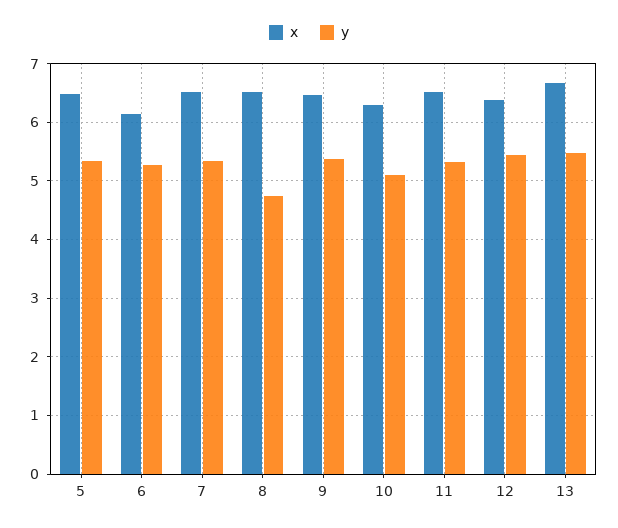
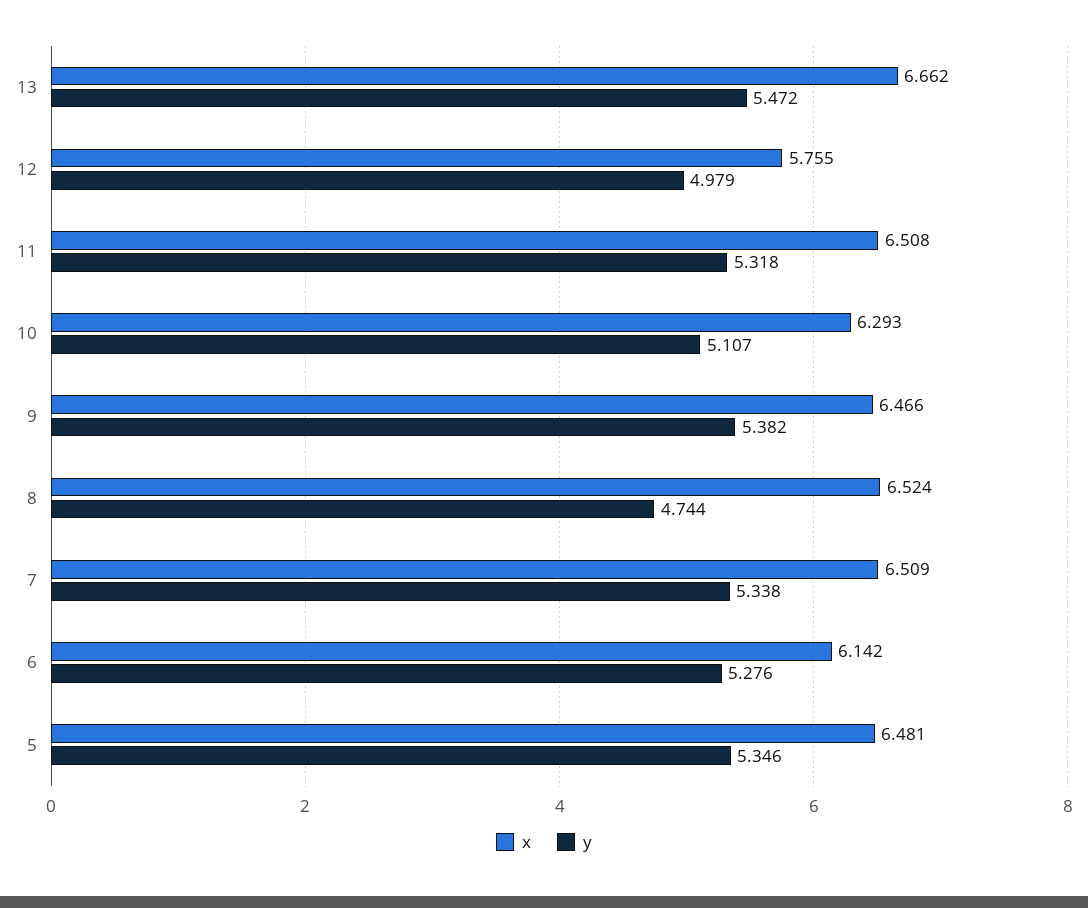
  {
    "x": {
      "5": 6.481,
      "6": 6.142,
      "7": 6.509,
      "8": 6.524,
      "9": 6.466,
      "10": 6.293,
      "11": 6.508,
-     "12": 6.4,
+     "12": 5.755,
      "13": 6.662
    },
    "y": {
      "5": 5.346,
      "6": 5.276,
      "7": 5.338,
      "8": 4.744,
      "9": 5.382,
      "10": 5.107,
      "11": 5.318,
-     "12": 5.4,
+     "12": 4.979,
      "13": 5.472
    }
  }

